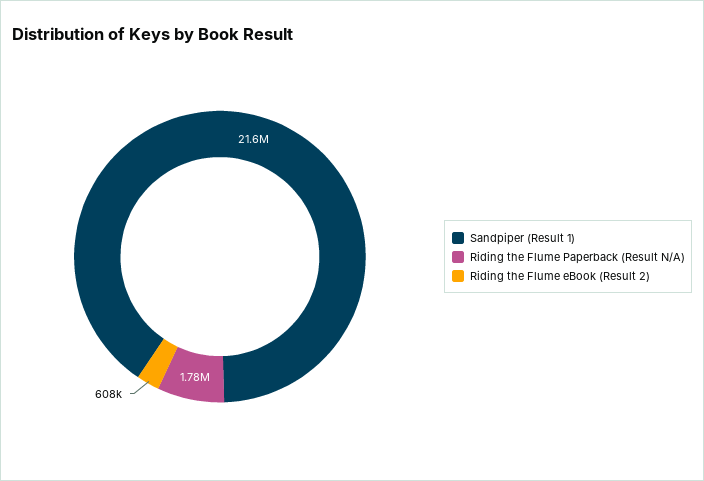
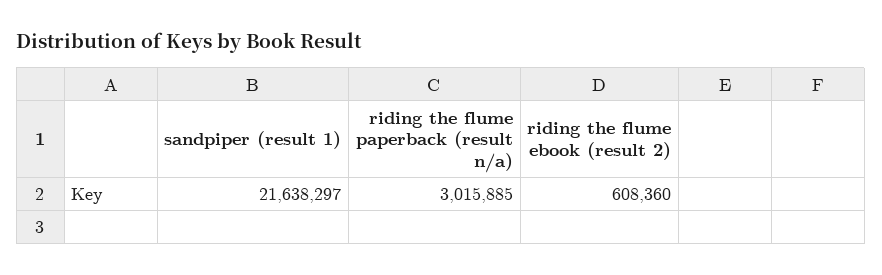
  {
    "Sandpiper (Result 1)": 21638297,
-   "Riding the Flume Paperback (Result N/A)": 1780000,
+   "Riding the Flume Paperback (Result N/A)": 3015885,
    "Riding the Flume eBook (Result 2)": 608360
  }

